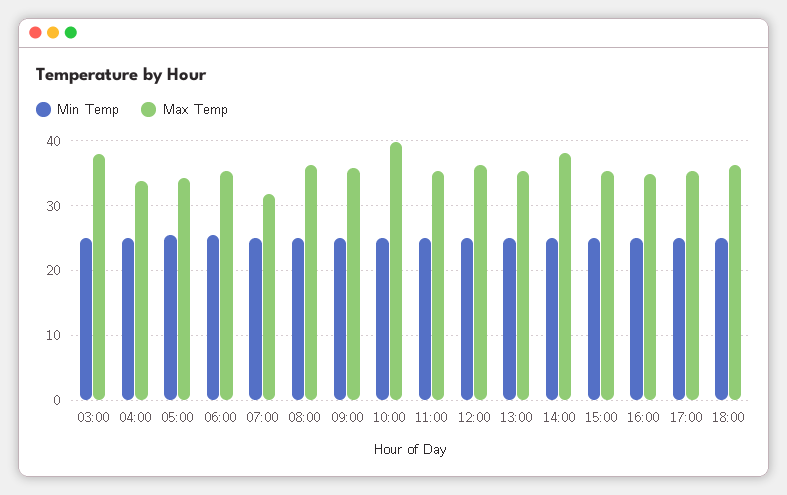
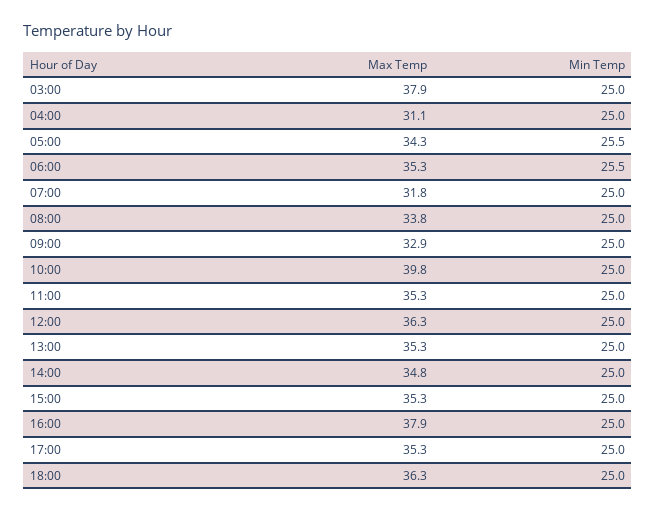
  {
    "Min Temp": {
      "03:00": 25,
      "04:00": 25,
      "05:00": 25.5,
      "06:00": 25.5,
      "07:00": 25,
      "08:00": 25,
      "09:00": 25,
      "10:00": 25,
      "11:00": 25,
      "12:00": 25,
      "13:00": 25,
      "14:00": 25,
      "15:00": 25,
      "16:00": 25,
      "17:00": 25,
      "18:00": 25
    },
    "Max Temp": {
      "03:00": 37.9,
-     "04:00": 34,
+     "04:00": 31.1,
      "05:00": 34.3,
      "06:00": 35.3,
      "07:00": 31.8,
-     "08:00": 36,
+     "08:00": 33.8,
-     "09:00": 36,
+     "09:00": 32.9,
      "10:00": 39.8,
      "11:00": 35.3,
      "12:00": 36.3,
      "13:00": 35.3,
-     "14:00": 38,
+     "14:00": 34.8,
      "15:00": 35.3,
-     "16:00": 35,
+     "16:00": 37.9,
      "17:00": 35.3,
      "18:00": 36.3
    }
  }

